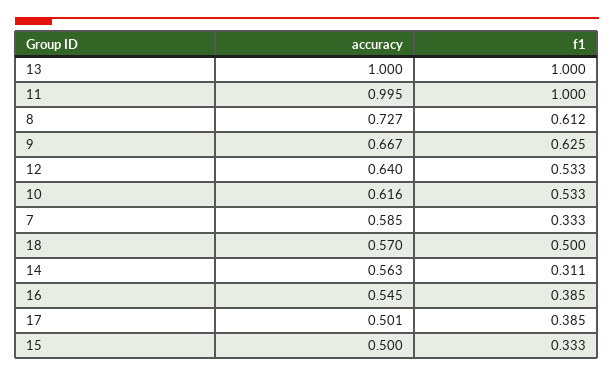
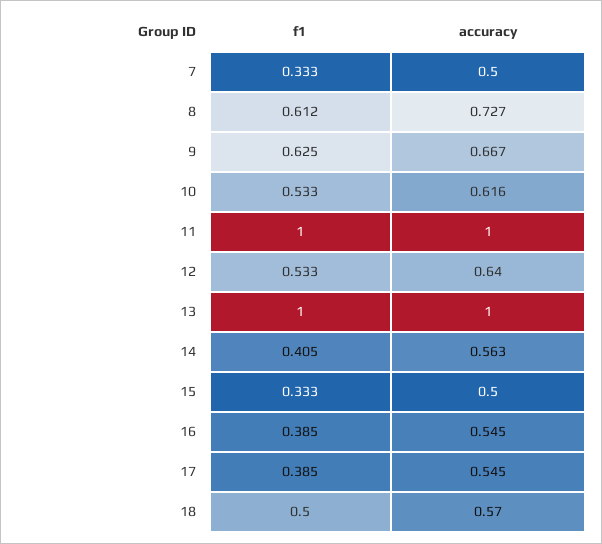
  {
    "accuracy": {
      "13": 1,
-     "11": 0.995,
+     "11": 1,
      "8": 0.727,
      "9": 0.667,
      "12": 0.64,
      "10": 0.616,
-     "7": 0.585,
+     "7": 0.5,
      "18": 0.57,
      "14": 0.563,
      "16": 0.545,
-     "17": 0.501,
+     "17": 0.545,
      "15": 0.5
    },
    "f1": {
      "13": 1,
      "11": 1,
      "8": 0.612,
      "9": 0.625,
      "12": 0.533,
      "10": 0.533,
      "7": 0.333,
      "18": 0.5,
-     "14": 0.311,
+     "14": 0.405,
      "16": 0.385,
      "17": 0.385,
      "15": 0.333
    }
  }

